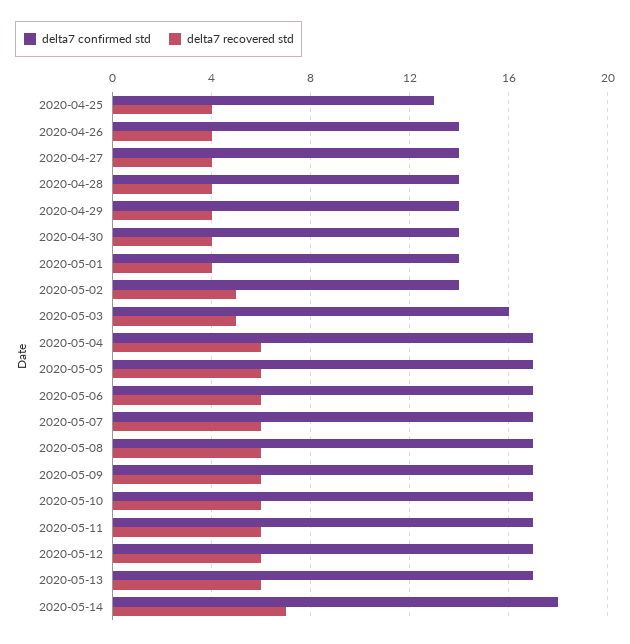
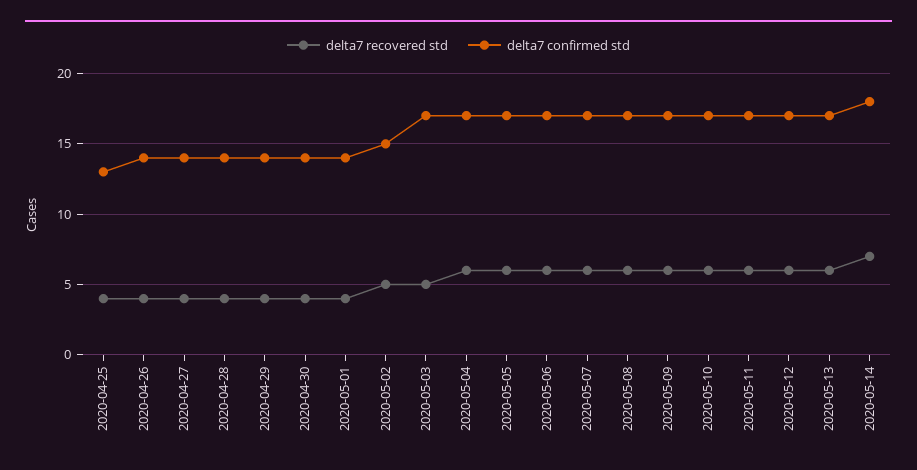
  {
    "delta7 confirmed std": {
      "2020-04-25": 13,
      "2020-04-26": 14,
      "2020-04-27": 14,
      "2020-04-28": 14,
      "2020-04-29": 14,
      "2020-04-30": 14,
      "2020-05-01": 14,
-     "2020-05-02": 14,
+     "2020-05-02": 15,
-     "2020-05-03": 16,
+     "2020-05-03": 17,
      "2020-05-04": 17,
      "2020-05-05": 17,
      "2020-05-06": 17,
      "2020-05-07": 17,
      "2020-05-08": 17,
      "2020-05-09": 17,
      "2020-05-10": 17,
      "2020-05-11": 17,
      "2020-05-12": 17,
      "2020-05-13": 17,
      "2020-05-14": 18
    },
    "delta7 recovered std": {
      "2020-04-25": 4,
      "2020-04-26": 4,
      "2020-04-27": 4,
      "2020-04-28": 4,
      "2020-04-29": 4,
      "2020-04-30": 4,
      "2020-05-01": 4,
      "2020-05-02": 5,
      "2020-05-03": 5,
      "2020-05-04": 6,
      "2020-05-05": 6,
      "2020-05-06": 6,
      "2020-05-07": 6,
      "2020-05-08": 6,
      "2020-05-09": 6,
      "2020-05-10": 6,
      "2020-05-11": 6,
      "2020-05-12": 6,
      "2020-05-13": 6,
      "2020-05-14": 7
    }
  }

